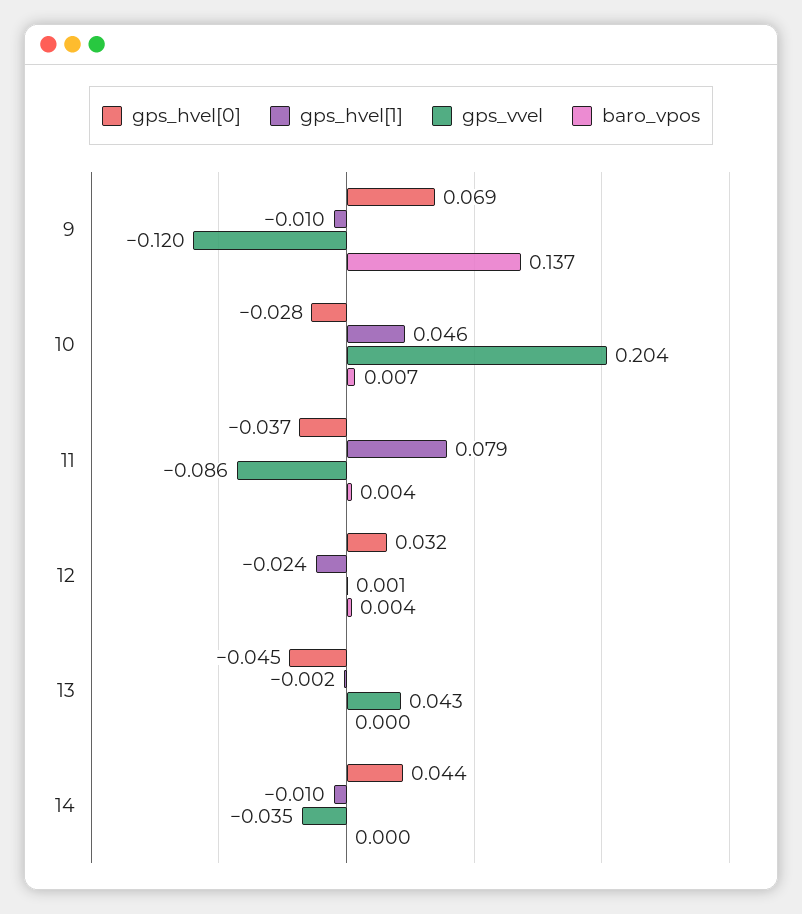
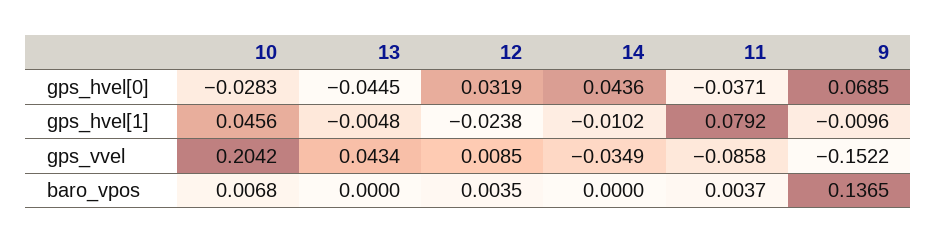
  {
    "gps_hvel[0]": {
      "9": 0.0685,
      "10": -0.0283,
      "11": -0.0371,
      "12": 0.0319,
      "13": -0.0445,
      "14": 0.0436
    },
    "gps_hvel[1]": {
      "9": -0.0096,
      "10": 0.0456,
      "11": 0.0792,
      "12": -0.0238,
-     "13": -0.002,
+     "13": -0.0048,
      "14": -0.0102
    },
    "gps_vvel": {
-     "9": -0.12,
+     "9": -0.1522,
      "10": 0.2042,
      "11": -0.0858,
-     "12": 0.001,
+     "12": 0.0085,
      "13": 0.0434,
      "14": -0.0349
    },
    "baro_vpos": {
      "9": 0.1365,
      "10": 0.0068,
      "11": 0.0037,
      "12": 0.0035,
      "13": 0,
      "14": 0
    }
  }

